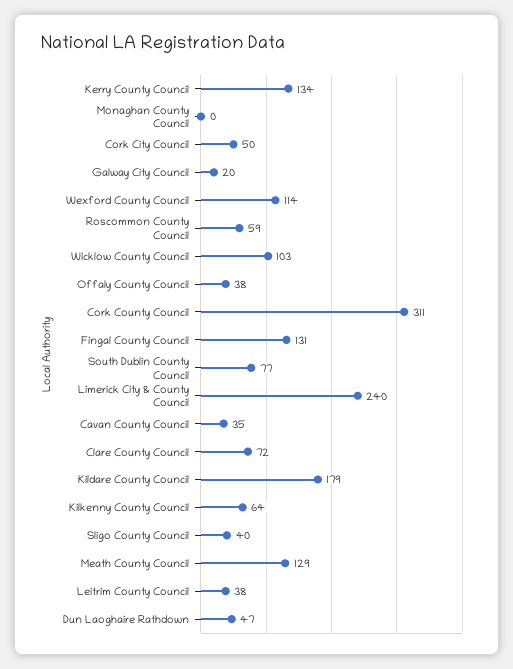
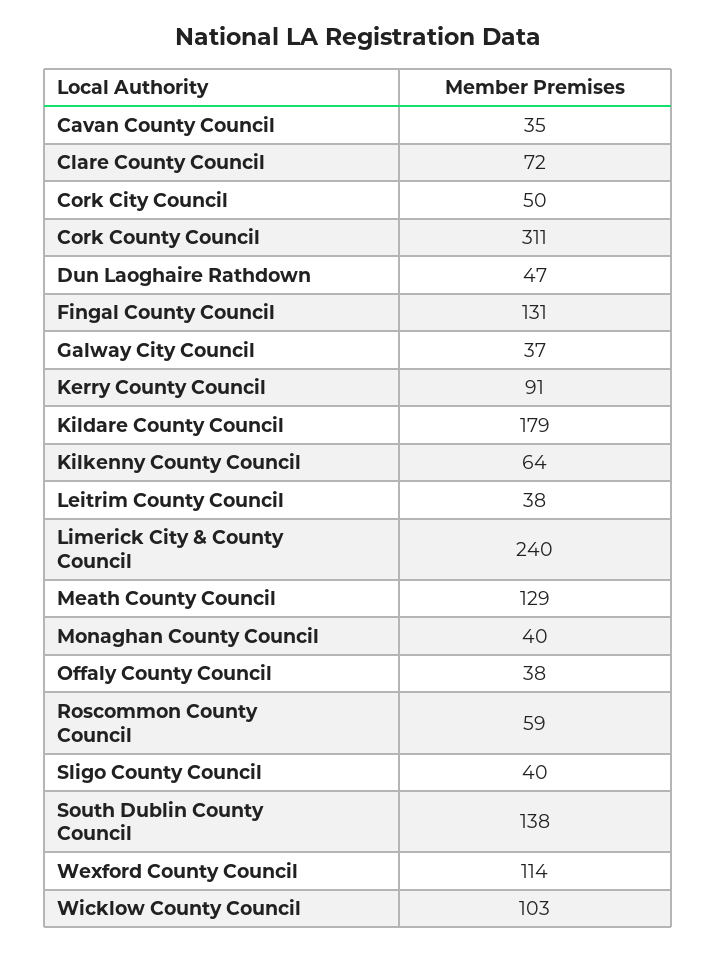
  {
-   "Kerry County Council": 134,
+   "Kerry County Council": 91,
-   "Monaghan County Council": 0,
+   "Monaghan County Council": 40,
    "Cork City Council": 50,
-   "Galway City Council": 20,
+   "Galway City Council": 37,
    "Wexford County Council": 114,
    "Roscommon County Council": 59,
    "Wicklow County Council": 103,
    "Offaly County Council": 38,
    "Cork County Council": 311,
    "Fingal County Council": 131,
-   "South Dublin County Council": 77,
+   "South Dublin County Council": 138,
    "Limerick City & County Council": 240,
    "Cavan County Council": 35,
    "Clare County Council": 72,
    "Kildare County Council": 179,
    "Kilkenny County Council": 64,
    "Sligo County Council": 40,
    "Meath County Council": 129,
    "Leitrim County Council": 38,
    "Dun Laoghaire Rathdown": 47
  }

